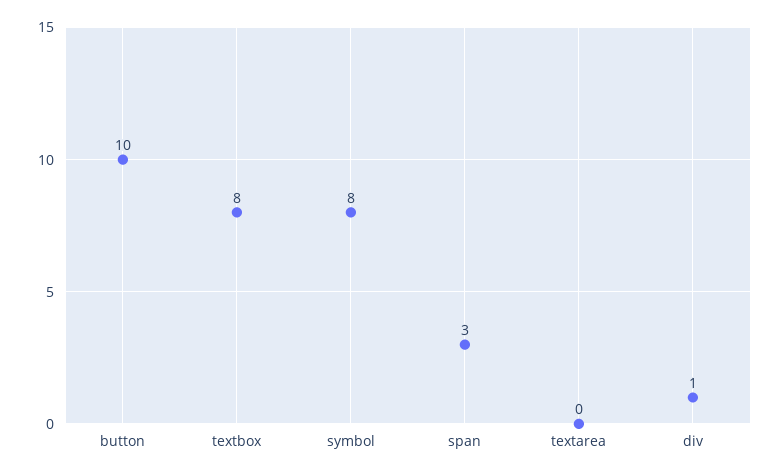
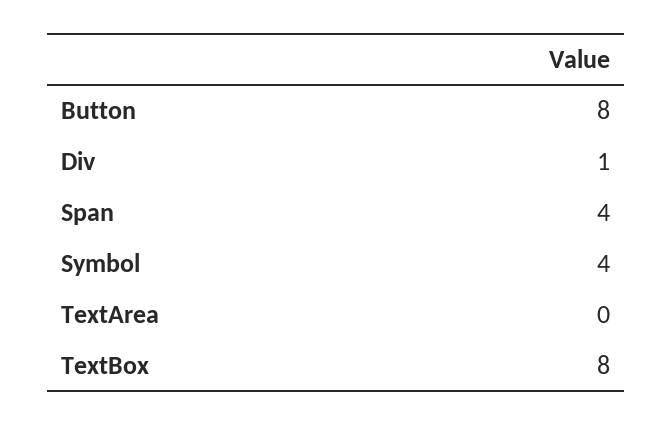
  {
-   "button": 10,
+   "button": 8,
    "textbox": 8,
-   "symbol": 8,
+   "symbol": 4,
-   "span": 3,
+   "span": 4,
    "textarea": 0,
    "div": 1
  }

